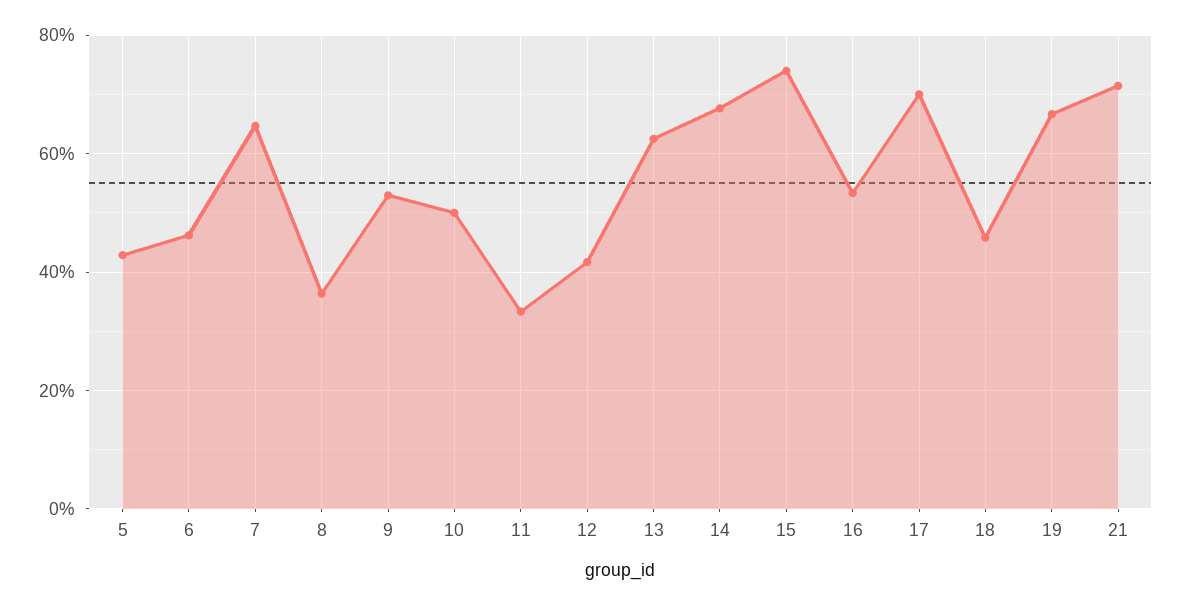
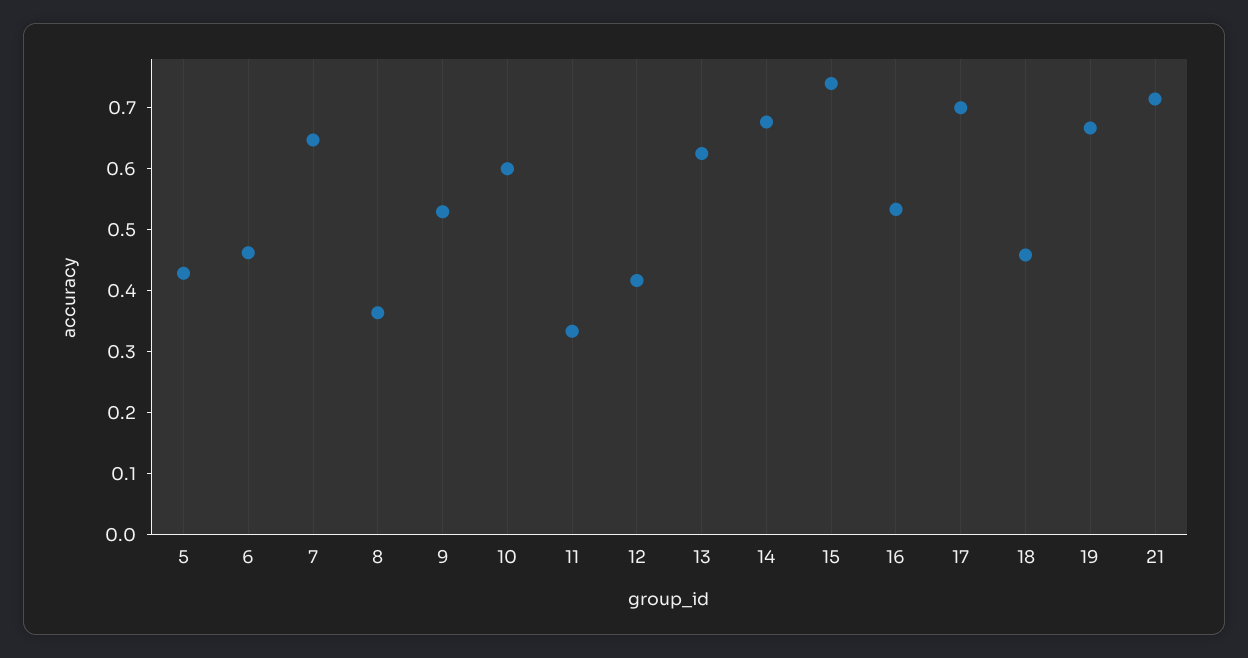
  {
    "5": 0.42,
    "6": 0.46,
    "7": 0.64,
    "8": 0.36,
    "9": 0.52,
-   "10": 0.5,
+   "10": 0.6,
    "11": 0.34,
    "12": 0.42,
    "13": 0.62,
    "14": 0.68,
    "15": 0.74,
    "16": 0.54,
    "17": 0.7,
    "18": 0.46,
    "19": 0.66,
    "21": 0.72
  }

